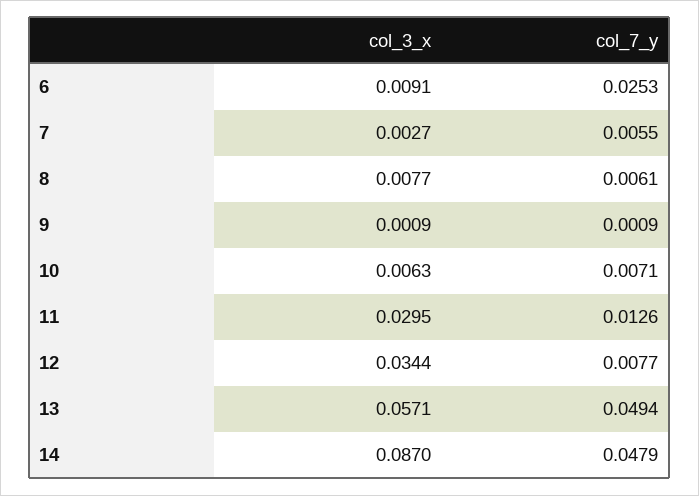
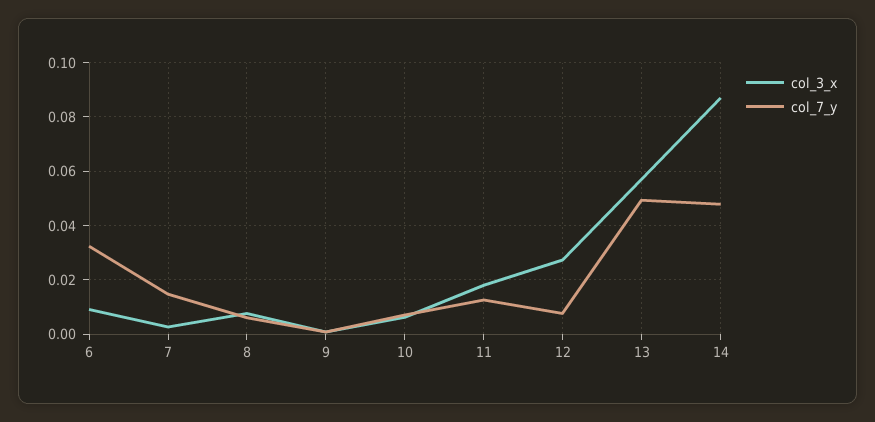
  {
    "col_3_x": {
      "6": 0.0091,
      "7": 0.0027,
      "8": 0.0077,
      "9": 0.0009,
      "10": 0.0063,
-     "11": 0.0295,
+     "11": 0.0175,
-     "12": 0.0344,
+     "12": 0.0275,
      "13": 0.0571,
      "14": 0.087
    },
    "col_7_y": {
-     "6": 0.0253,
+     "6": 0.0325,
-     "7": 0.0055,
+     "7": 0.015,
      "8": 0.0061,
      "9": 0.0009,
      "10": 0.0071,
      "11": 0.0126,
      "12": 0.0077,
      "13": 0.0494,
      "14": 0.0479
    }
  }

